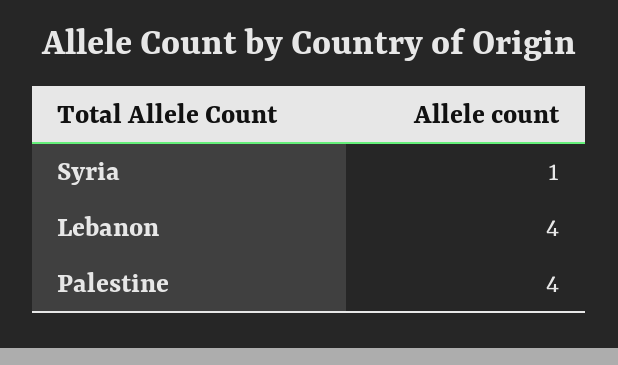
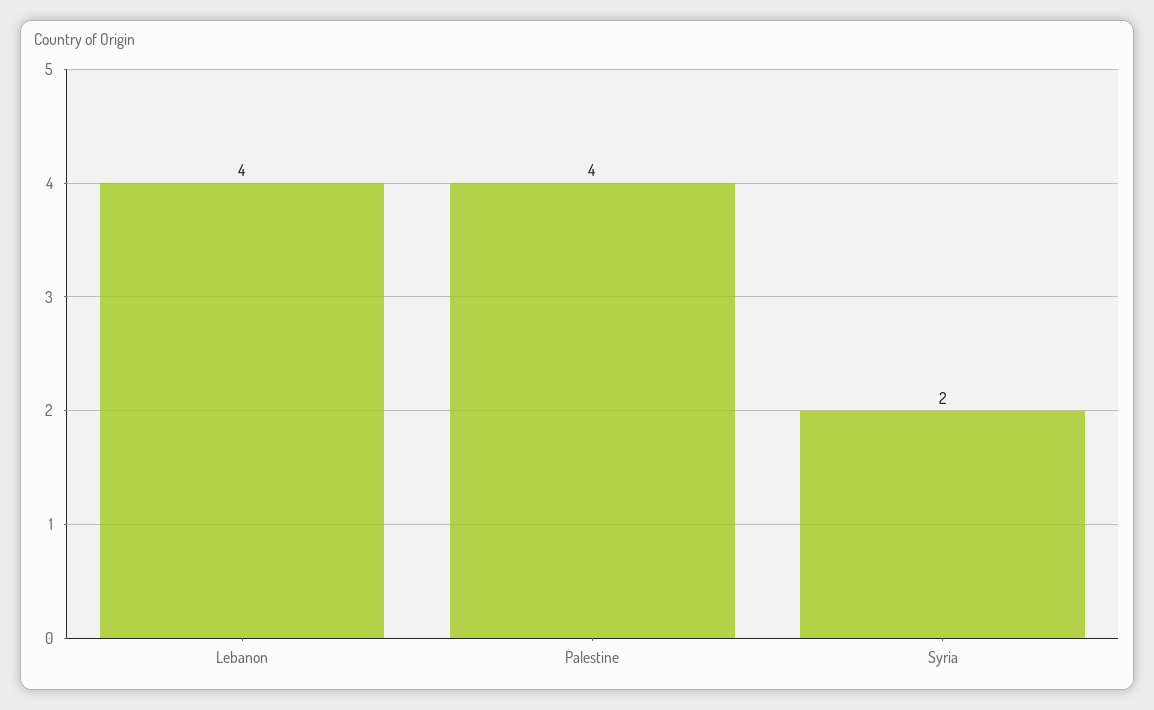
  {
-   "Syria": 1,
+   "Syria": 2,
    "Lebanon": 4,
    "Palestine": 4
  }

